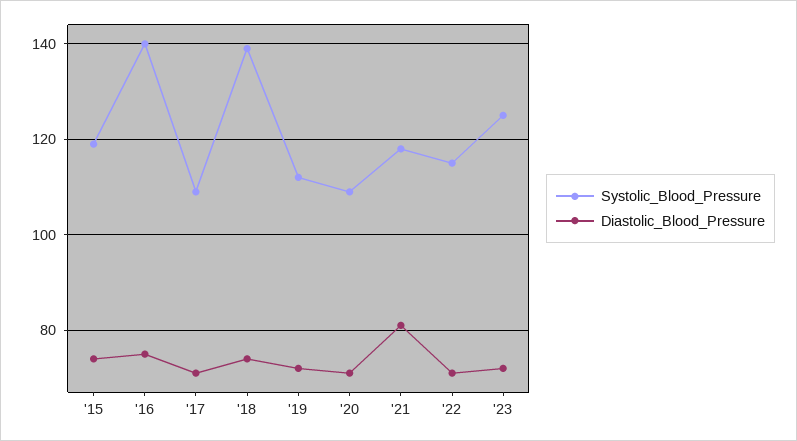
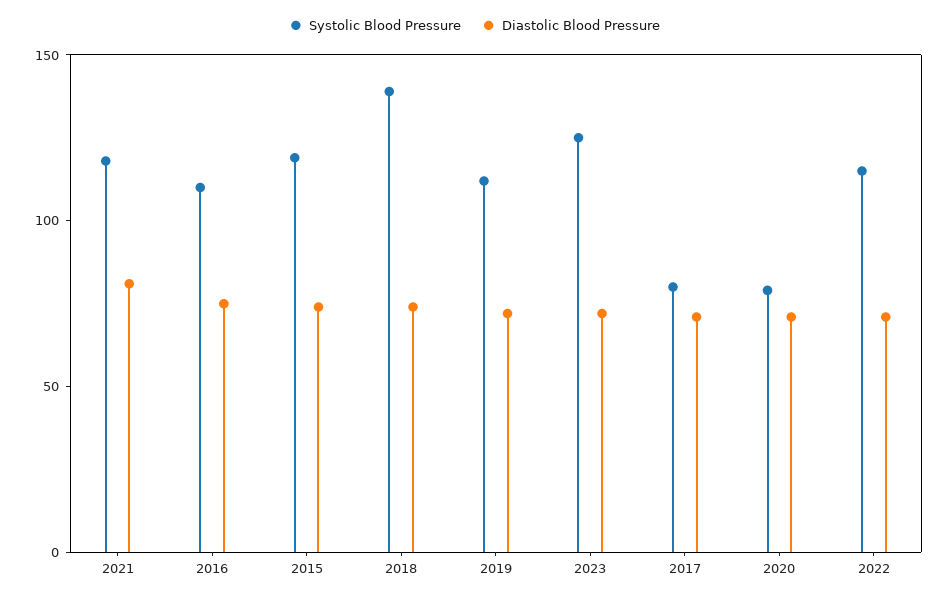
  {
    "Systolic_Blood_Pressure": {
      "'15": 120,
-     "'16": 140,
+     "'16": 110,
-     "'17": 110,
+     "'17": 80,
      "'18": 140,
      "'19": 110,
-     "'20": 110,
+     "'20": 80,
      "'21": 120,
      "'22": 115,
      "'23": 125
    },
    "Diastolic_Blood_Pressure": {
      "'15": 75,
      "'16": 75,
      "'17": 70,
      "'18": 75,
      "'19": 70,
      "'20": 70,
      "'21": 80,
      "'22": 70,
      "'23": 70
    }
  }

